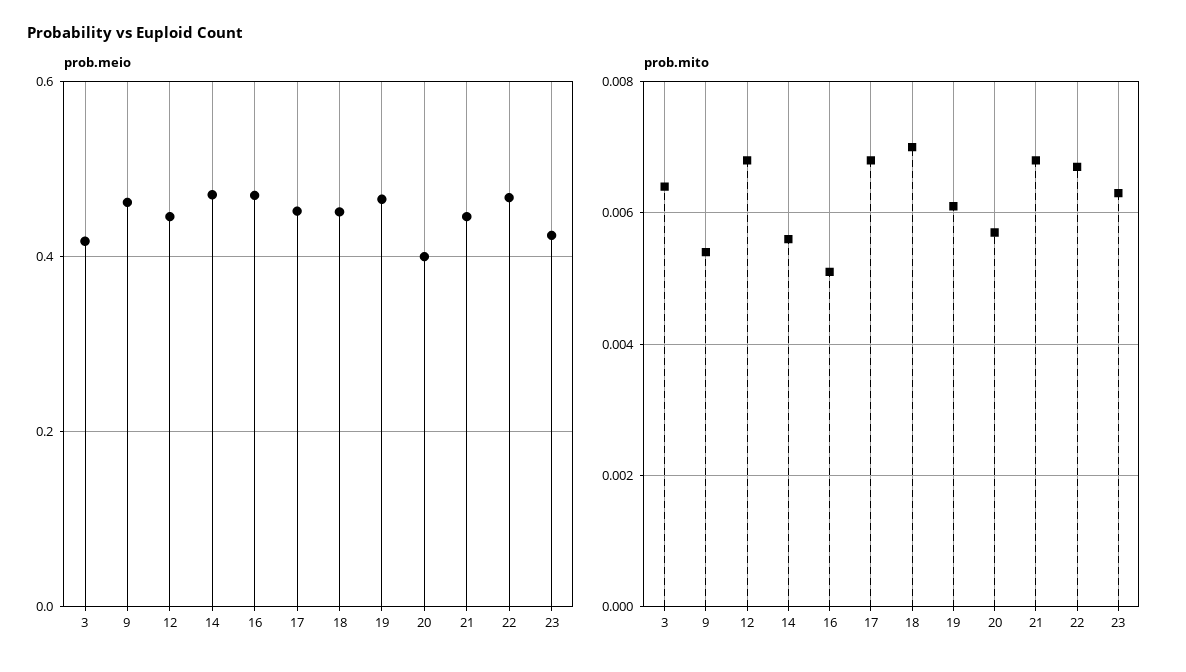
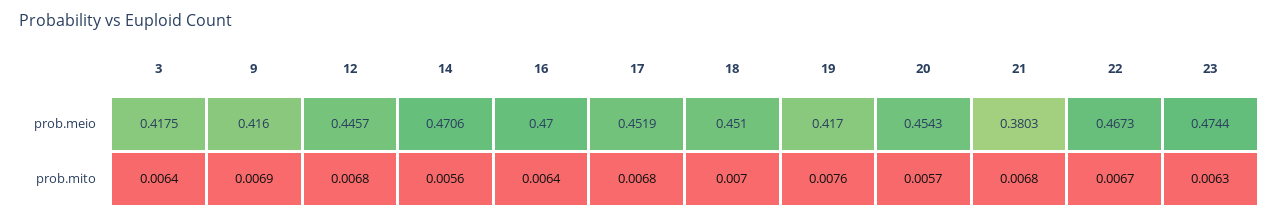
  {
    "prob.meio": {
      "3": 0.4175,
-     "9": 0.46,
+     "9": 0.416,
      "12": 0.4457,
      "14": 0.4706,
      "16": 0.47,
      "17": 0.4519,
      "18": 0.451,
-     "19": 0.46,
+     "19": 0.417,
-     "20": 0.4,
+     "20": 0.4543,
-     "21": 0.44,
+     "21": 0.3803,
      "22": 0.4673,
-     "23": 0.42
+     "23": 0.4744
    },
    "prob.mito": {
      "3": 0.0064,
-     "9": 0.0055,
+     "9": 0.0069,
      "12": 0.0068,
      "14": 0.0056,
-     "16": 0.005,
+     "16": 0.0064,
      "17": 0.0068,
      "18": 0.007,
-     "19": 0.006,
+     "19": 0.0076,
      "20": 0.0057,
      "21": 0.0068,
      "22": 0.0067,
      "23": 0.0063
    }
  }

